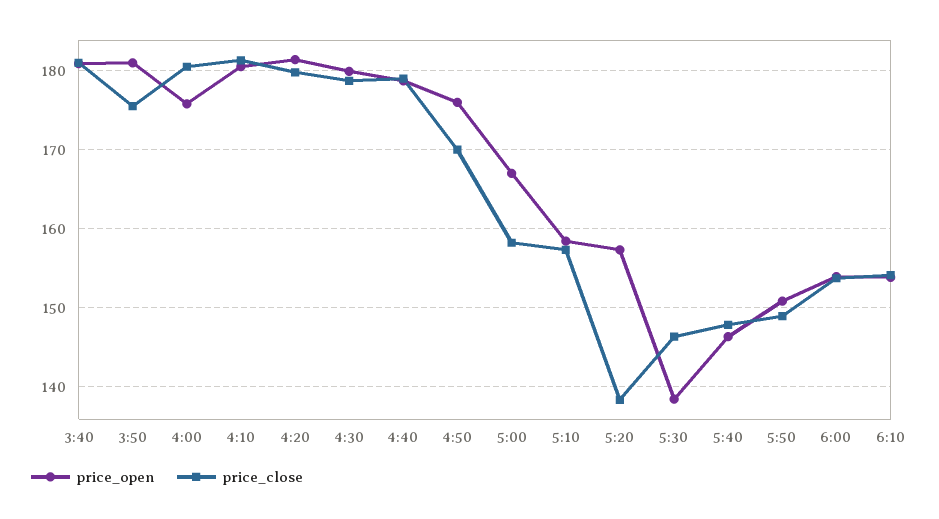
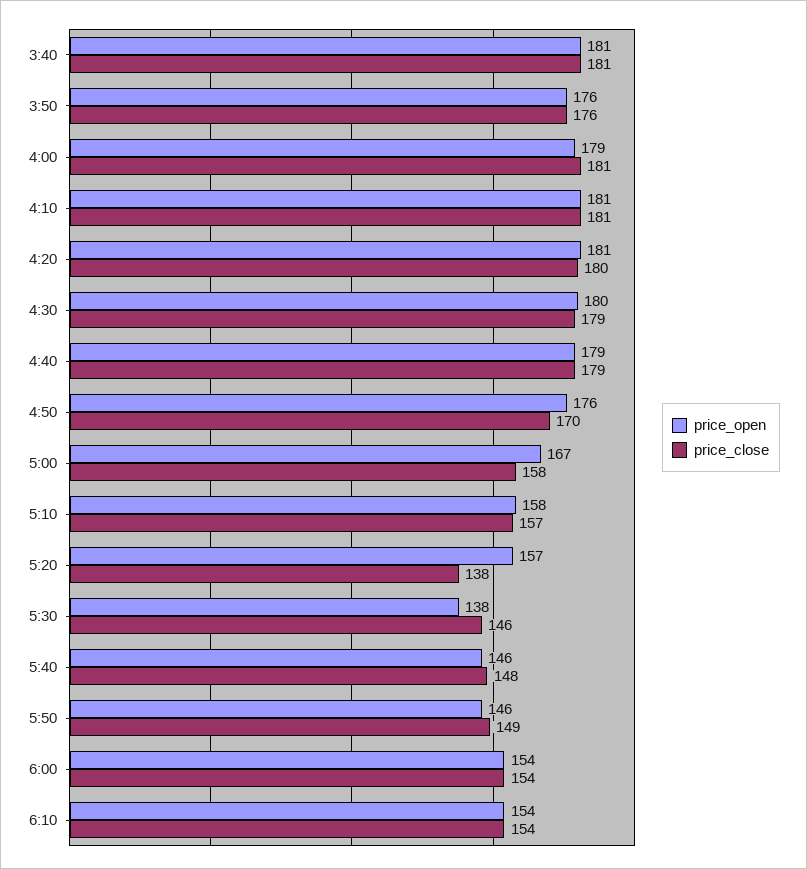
  {
    "price_open": {
      "3:40": 181,
-     "3:50": 181,
+     "3:50": 176,
-     "4:00": 176,
+     "4:00": 179,
      "4:10": 181,
      "4:20": 181,
      "4:30": 180,
      "4:40": 179,
      "4:50": 176,
      "5:00": 167,
      "5:10": 158,
      "5:20": 157,
      "5:30": 138,
      "5:40": 146,
-     "5:50": 151,
+     "5:50": 146,
      "6:00": 154,
      "6:10": 154
    },
    "price_close": {
      "3:40": 181,
      "3:50": 176,
      "4:00": 181,
      "4:10": 181,
      "4:20": 180,
      "4:30": 179,
      "4:40": 179,
      "4:50": 170,
      "5:00": 158,
      "5:10": 157,
      "5:20": 138,
      "5:30": 146,
      "5:40": 148,
      "5:50": 149,
      "6:00": 154,
      "6:10": 154
    }
  }

